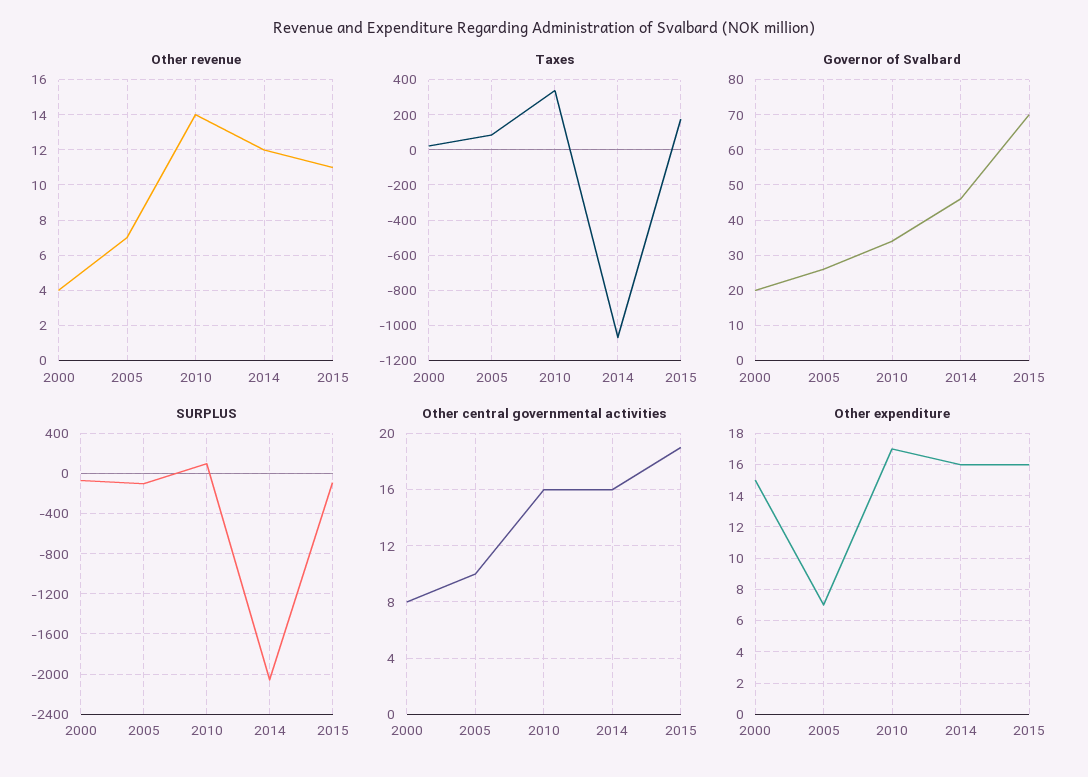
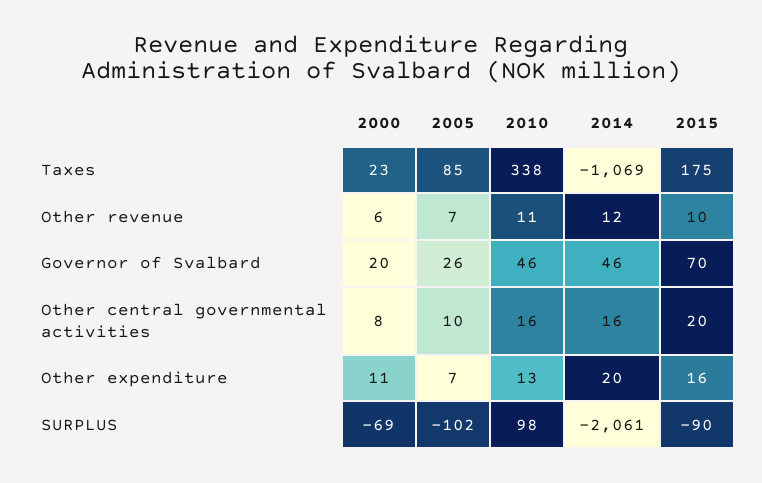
  {
    "Other revenue": {
-     "2000": 4,
+     "2000": 6,
      "2005": 7,
-     "2010": 14,
+     "2010": 11,
      "2014": 12,
-     "2015": 11
+     "2015": 10
    },
    "Taxes": {
      "2000": 23,
      "2005": 85,
      "2010": 338,
      "2014": -1069,
      "2015": 175
    },
    "Governor of Svalbard": {
      "2000": 20,
      "2005": 26,
-     "2010": 35,
+     "2010": 46,
      "2014": 46,
      "2015": 70
    },
    "SURPLUS": {
      "2000": -69,
      "2005": -102,
      "2010": 98,
      "2014": -2061,
      "2015": -90
    },
    "Other central governmental activities": {
      "2000": 8,
      "2005": 10,
      "2010": 16,
      "2014": 16,
-     "2015": 19
+     "2015": 20
    },
    "Other expenditure": {
-     "2000": 15,
+     "2000": 11,
      "2005": 7,
-     "2010": 17,
+     "2010": 13,
-     "2014": 16,
+     "2014": 20,
      "2015": 16
    }
  }

